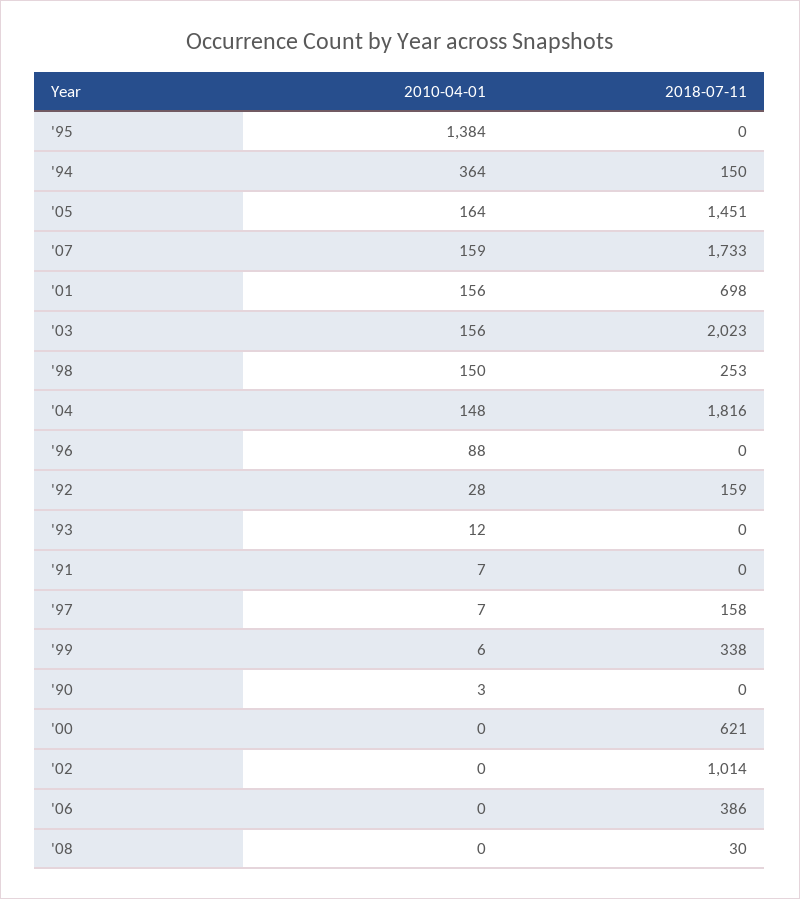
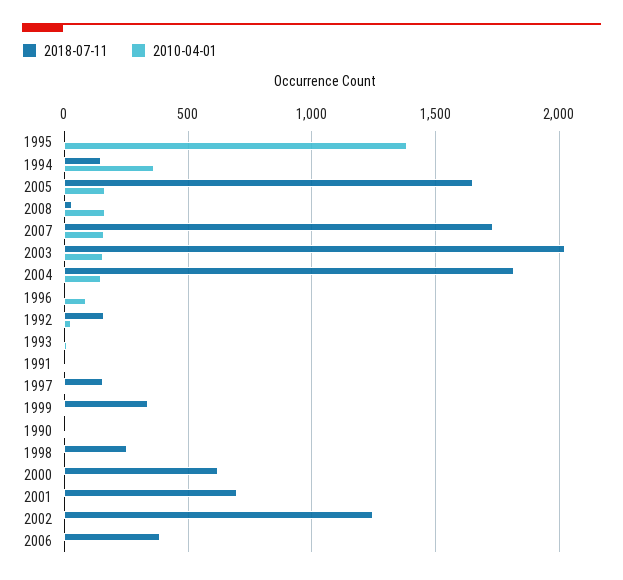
  {
    "2010-04-01": {
      "'95": 1384,
      "'94": 364,
      "'05": 164,
      "'07": 159,
-     "'01": 156,
+     "'01": 0,
      "'03": 156,
-     "'98": 150,
+     "'98": 0,
      "'04": 148,
      "'96": 88,
      "'92": 28,
      "'93": 12,
      "'91": 7,
      "'97": 7,
      "'99": 6,
      "'90": 3,
      "'00": 0,
      "'02": 0,
      "'06": 0,
-     "'08": 0
+     "'08": 150
    },
    "2018-07-11": {
      "'95": 0,
      "'94": 150,
-     "'05": 1451,
+     "'05": 1650,
      "'07": 1733,
      "'01": 698,
      "'03": 2023,
      "'98": 253,
      "'04": 1816,
      "'96": 0,
      "'92": 159,
      "'93": 0,
      "'91": 0,
      "'97": 158,
      "'99": 338,
      "'90": 0,
      "'00": 621,
-     "'02": 1014,
+     "'02": 1250,
      "'06": 386,
      "'08": 30
    }
  }

